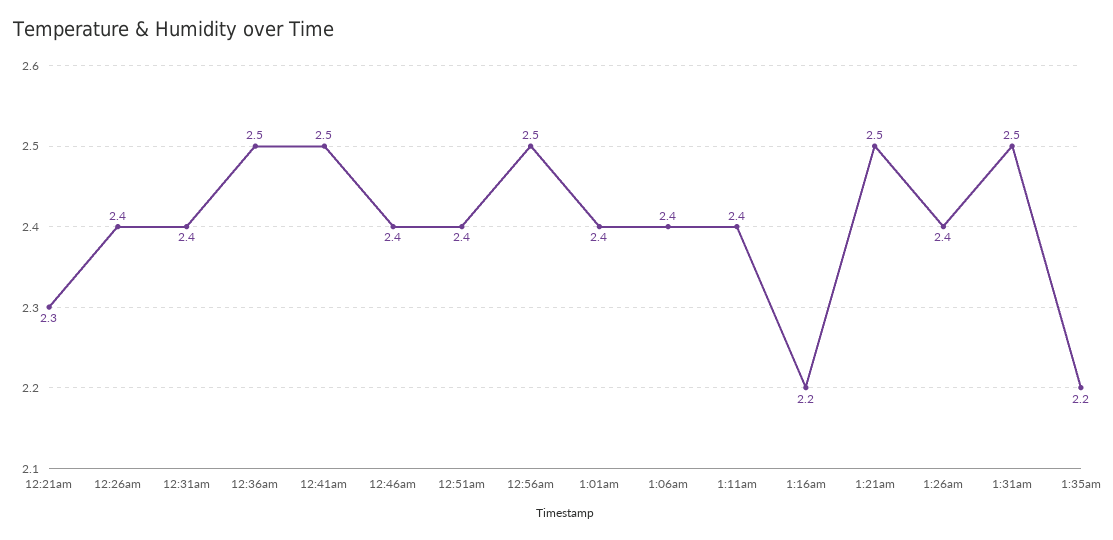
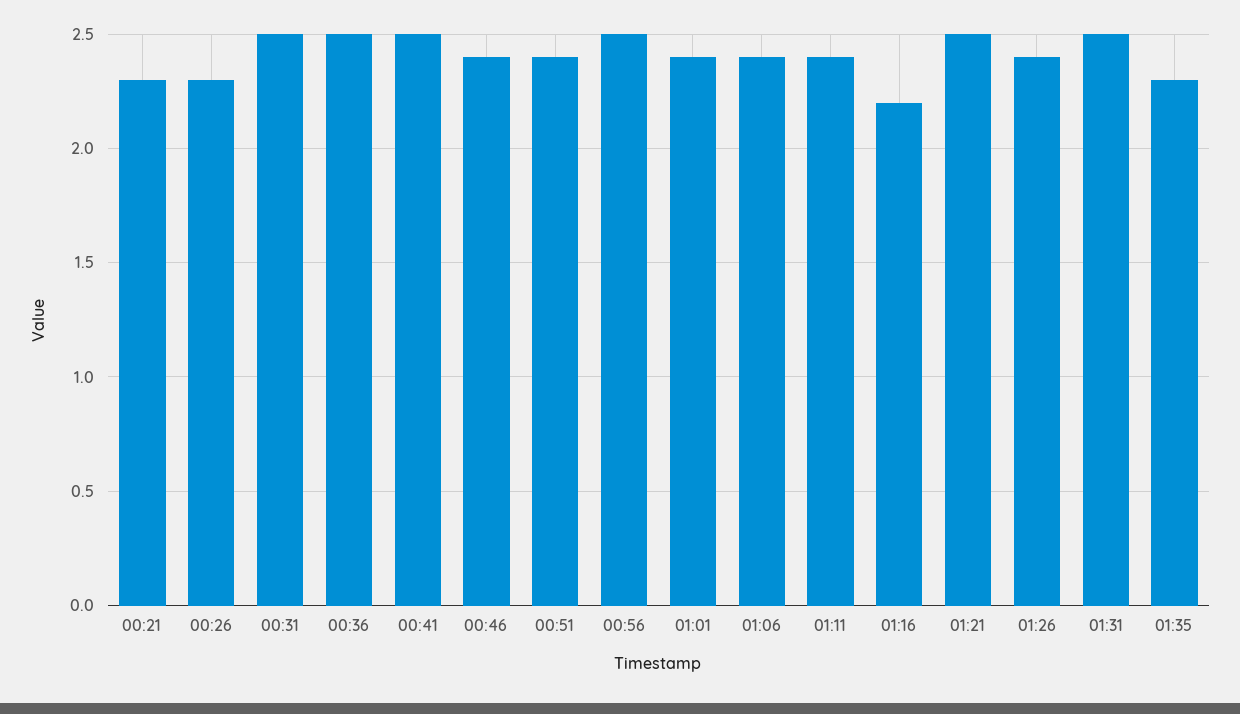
  {
    "12:21am": 2.3,
-   "12:26am": 2.4,
+   "12:26am": 2.3,
-   "12:31am": 2.4,
+   "12:31am": 2.5,
    "12:36am": 2.5,
    "12:41am": 2.5,
    "12:46am": 2.4,
    "12:51am": 2.4,
    "12:56am": 2.5,
    "1:01am": 2.4,
    "1:06am": 2.4,
    "1:11am": 2.4,
    "1:16am": 2.2,
    "1:21am": 2.5,
    "1:26am": 2.4,
    "1:31am": 2.5,
-   "1:35am": 2.2
+   "1:35am": 2.3
  }

